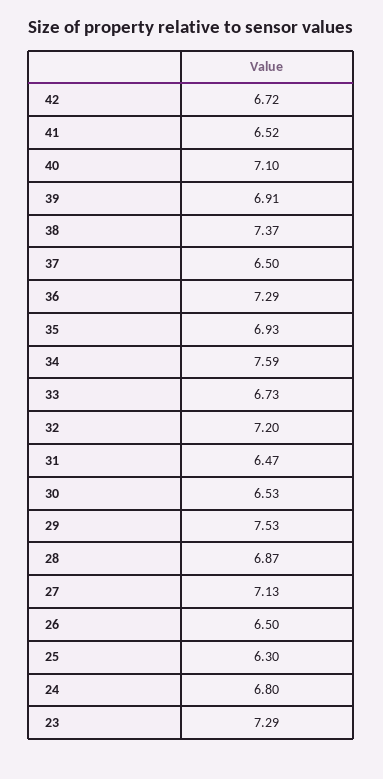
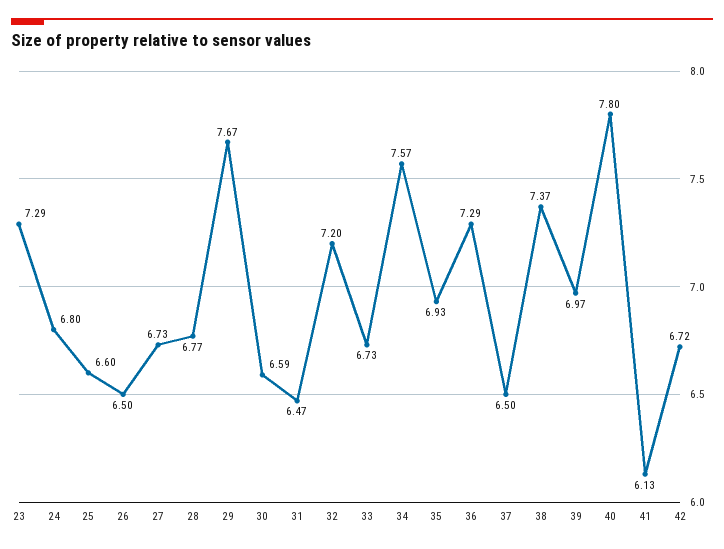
  {
    "42": 6.72,
-   "41": 6.52,
+   "41": 6.13,
-   "40": 7.1,
+   "40": 7.8,
-   "39": 6.91,
+   "39": 6.97,
    "38": 7.37,
    "37": 6.5,
    "36": 7.29,
    "35": 6.93,
-   "34": 7.59,
+   "34": 7.57,
    "33": 6.73,
    "32": 7.2,
    "31": 6.47,
-   "30": 6.53,
+   "30": 6.59,
-   "29": 7.53,
+   "29": 7.67,
-   "28": 6.87,
+   "28": 6.77,
-   "27": 7.13,
+   "27": 6.73,
    "26": 6.5,
-   "25": 6.3,
+   "25": 6.6,
    "24": 6.8,
    "23": 7.29
  }

